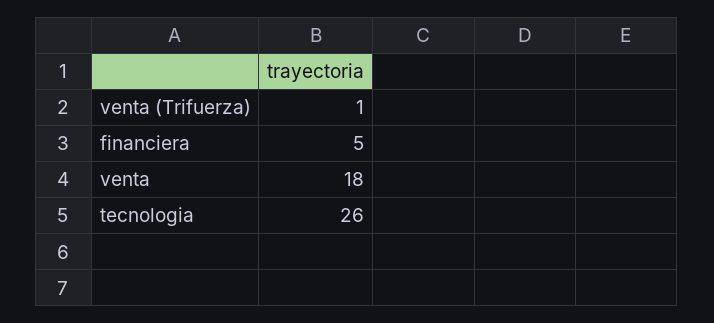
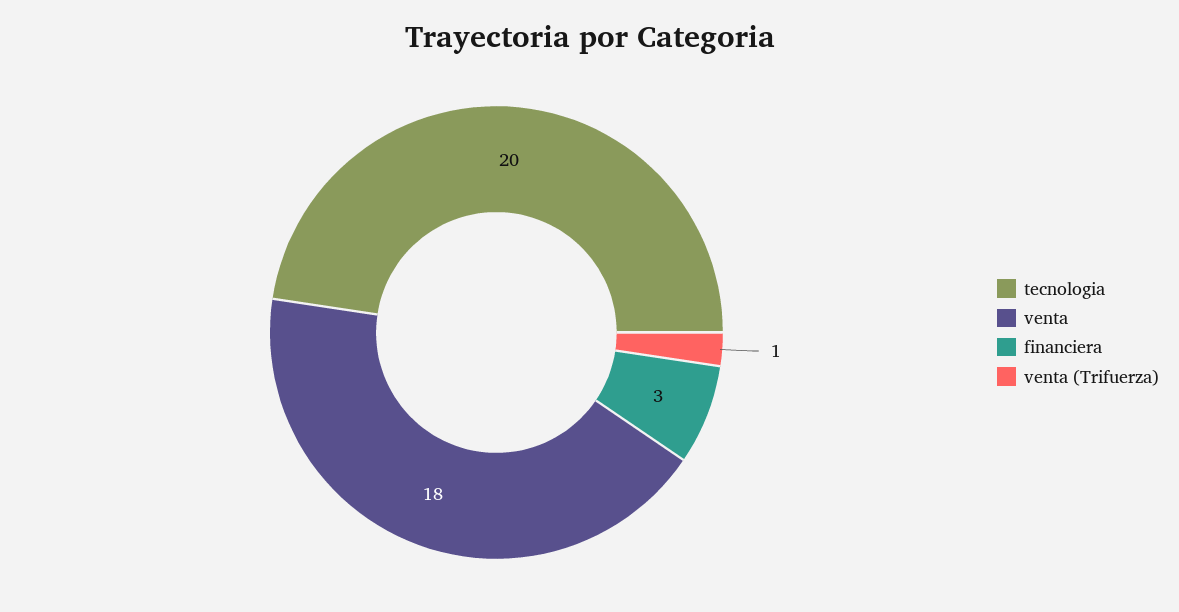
  {
    "venta (Trifuerza)": 1,
-   "financiera": 5,
+   "financiera": 3,
    "venta": 18,
-   "tecnologia": 26
+   "tecnologia": 20
  }

